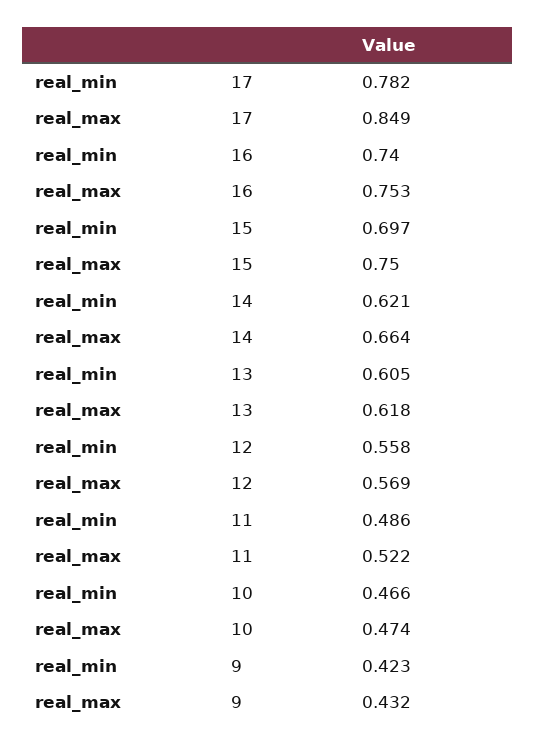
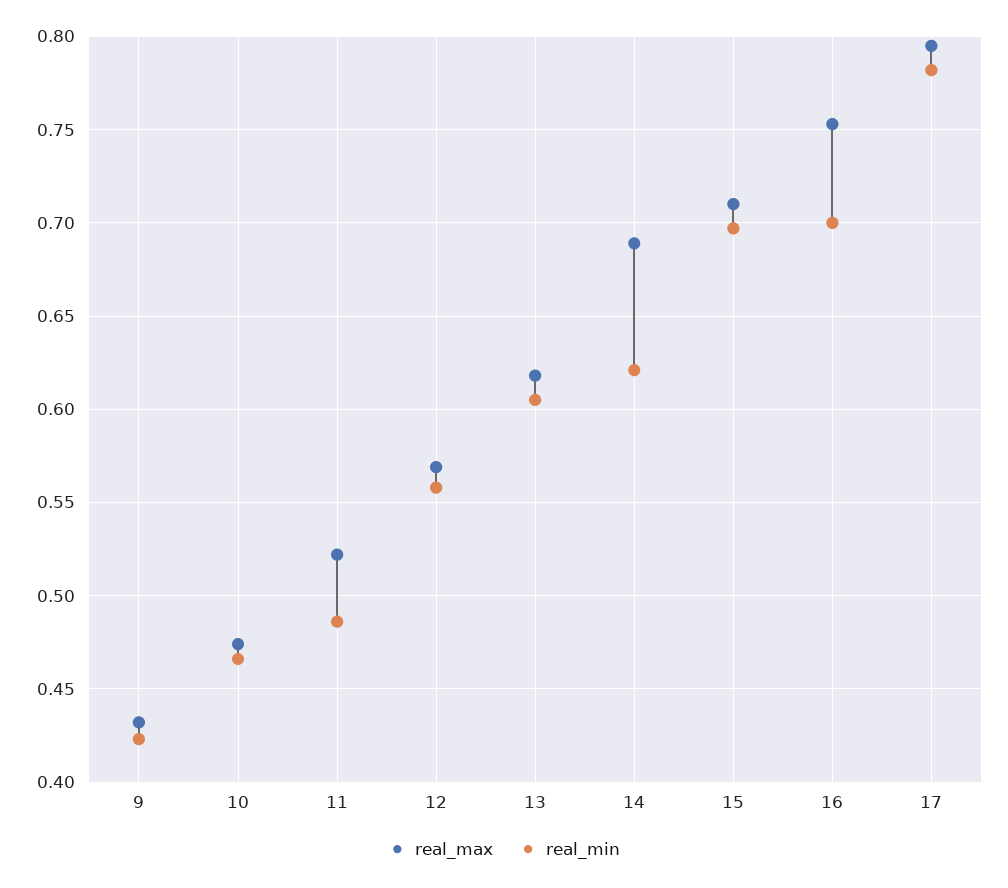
  {
    "real_min": {
      "17": 0.782,
-     "16": 0.74,
+     "16": 0.7,
      "15": 0.697,
      "14": 0.621,
      "13": 0.605,
      "12": 0.558,
      "11": 0.486,
      "10": 0.466,
      "9": 0.423
    },
    "real_max": {
-     "17": 0.849,
+     "17": 0.795,
      "16": 0.753,
-     "15": 0.75,
+     "15": 0.71,
-     "14": 0.664,
+     "14": 0.69,
      "13": 0.618,
      "12": 0.569,
      "11": 0.522,
      "10": 0.474,
      "9": 0.432
    }
  }

